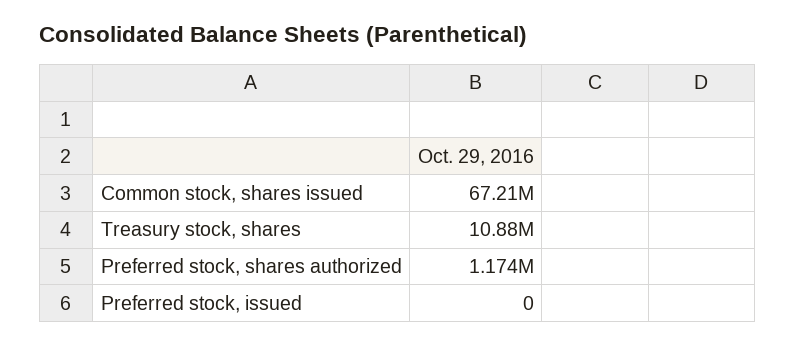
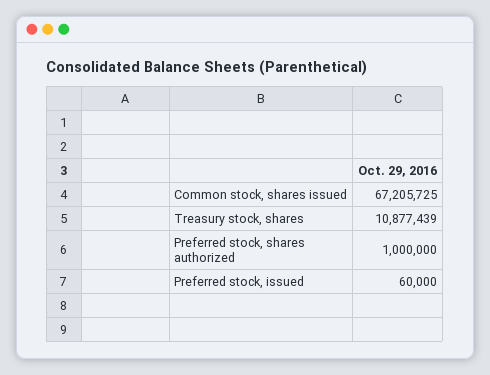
  {
    "Common stock, shares issued": 67205725,
    "Treasury stock, shares": 10877439,
-   "Preferred stock, shares authorized": 1174000,
+   "Preferred stock, shares authorized": 1000000,
-   "Preferred stock, issued": 0
+   "Preferred stock, issued": 60000
  }

